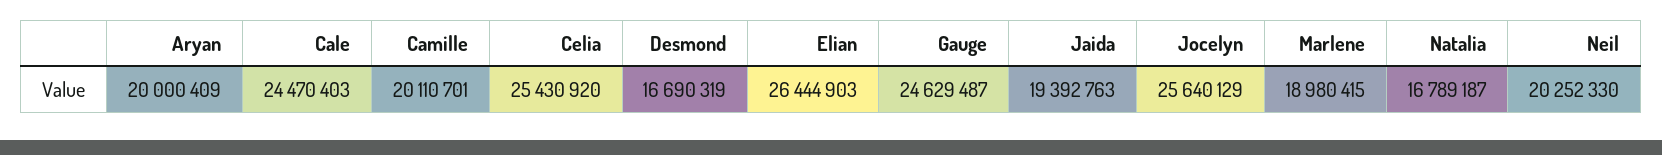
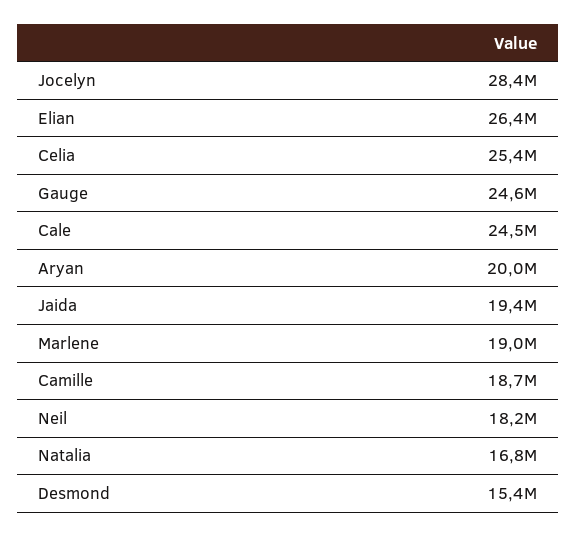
  {
    "Aryan": 20000409,
    "Cale": 24470403,
-   "Camille": 20110701,
+   "Camille": 18700000,
    "Celia": 25430920,
-   "Desmond": 16690319,
+   "Desmond": 15400000,
    "Elian": 26444903,
    "Gauge": 24629487,
    "Jaida": 19392763,
-   "Jocelyn": 25640129,
+   "Jocelyn": 28400000,
    "Marlene": 18980415,
    "Natalia": 16789187,
-   "Neil": 20252330
+   "Neil": 18200000
  }

